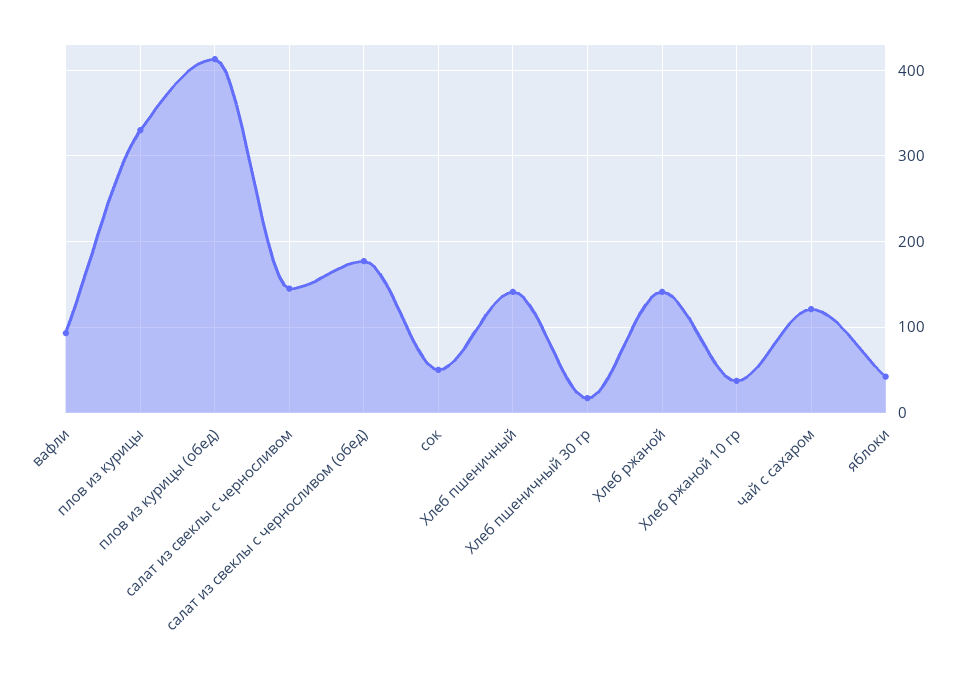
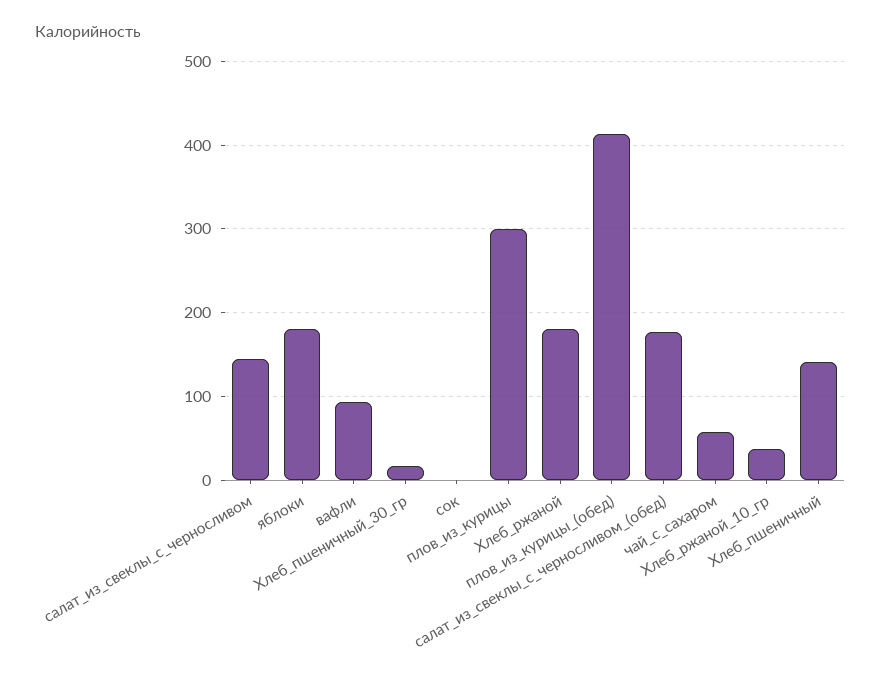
  {
    "вафли": 90,
-   "плов из курицы": 330,
+   "плов из курицы": 300,
    "плов из курицы (обед)": 410,
    "салат из свеклы с черносливом": 150,
    "салат из свеклы с черносливом (обед)": 180,
-   "сок": 50,
+   "сок": 0,
    "Хлеб пшеничный": 140,
    "Хлеб пшеничный 30 гр": 20,
-   "Хлеб ржаной": 140,
+   "Хлеб ржаной": 180,
    "Хлеб ржаной 10 гр": 40,
-   "чай с сахаром": 120,
+   "чай с сахаром": 60,
-   "яблоки": 40
+   "яблоки": 180
  }

